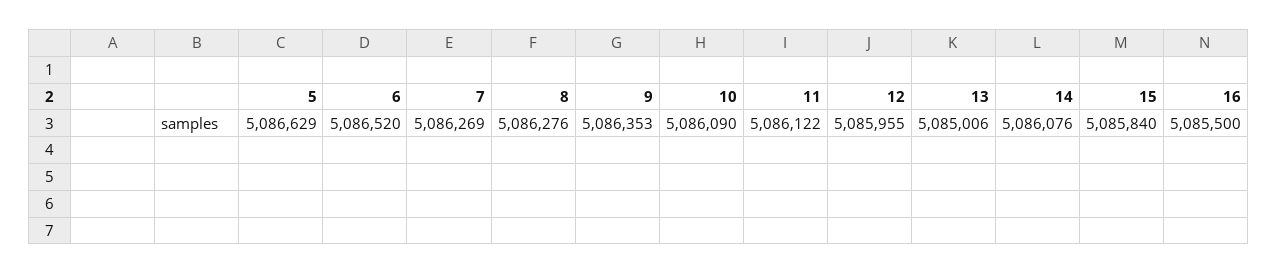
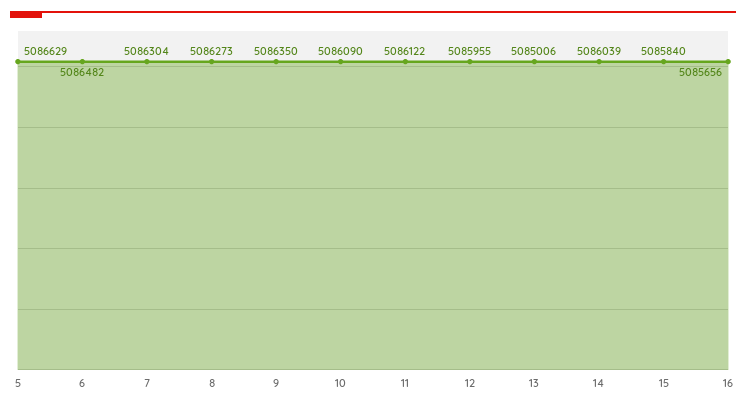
  {
    "5": 5086629,
-   "6": 5086520,
+   "6": 5086482,
-   "7": 5086269,
+   "7": 5086304,
-   "8": 5086276,
+   "8": 5086273,
-   "9": 5086353,
+   "9": 5086350,
    "10": 5086090,
    "11": 5086122,
    "12": 5085955,
    "13": 5085006,
-   "14": 5086076,
+   "14": 5086039,
    "15": 5085840,
-   "16": 5085500
+   "16": 5085656
  }

